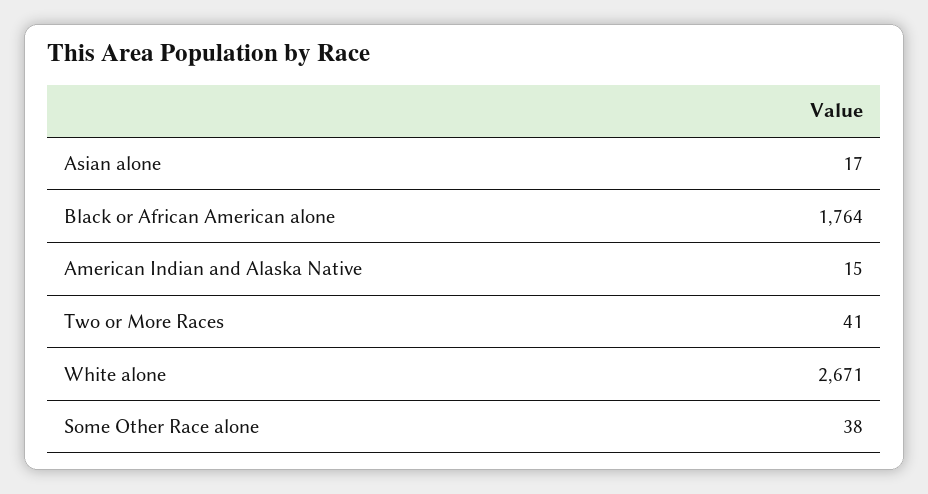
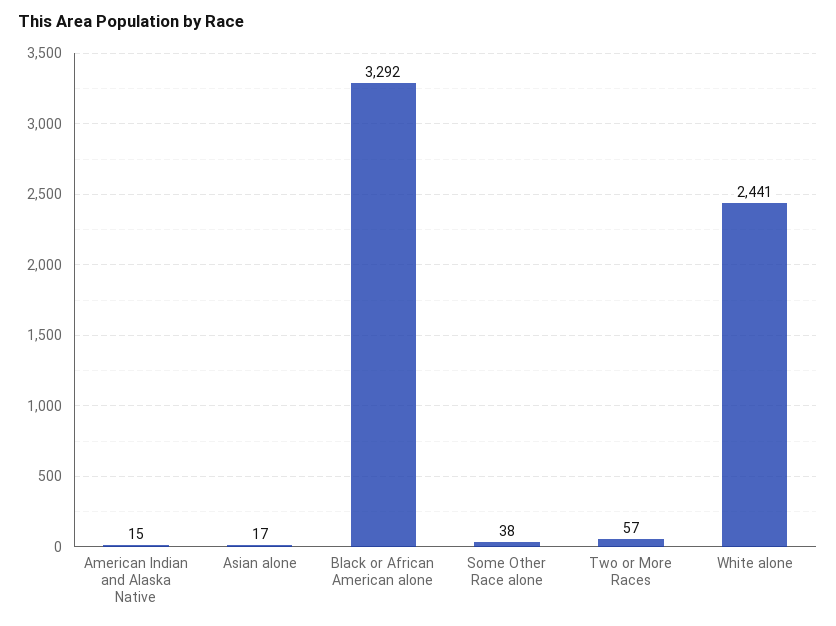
  {
    "Asian alone": 17,
-   "Black or African American alone": 1764,
+   "Black or African American alone": 3292,
    "American Indian and Alaska Native": 15,
-   "Two or More Races": 41,
+   "Two or More Races": 57,
-   "White alone": 2671,
+   "White alone": 2441,
    "Some Other Race alone": 38
  }

